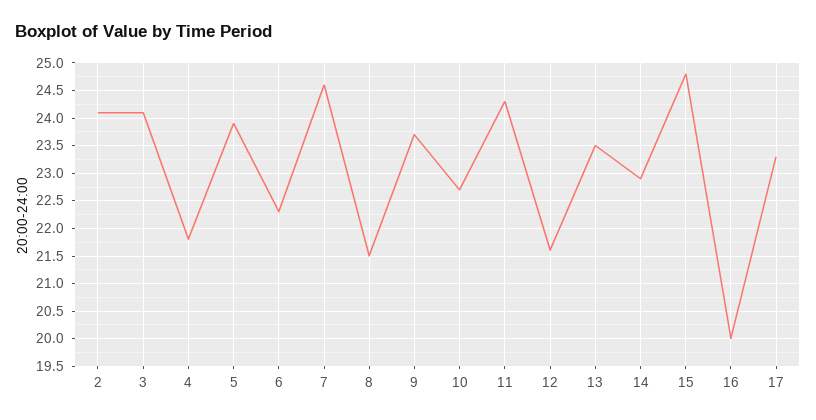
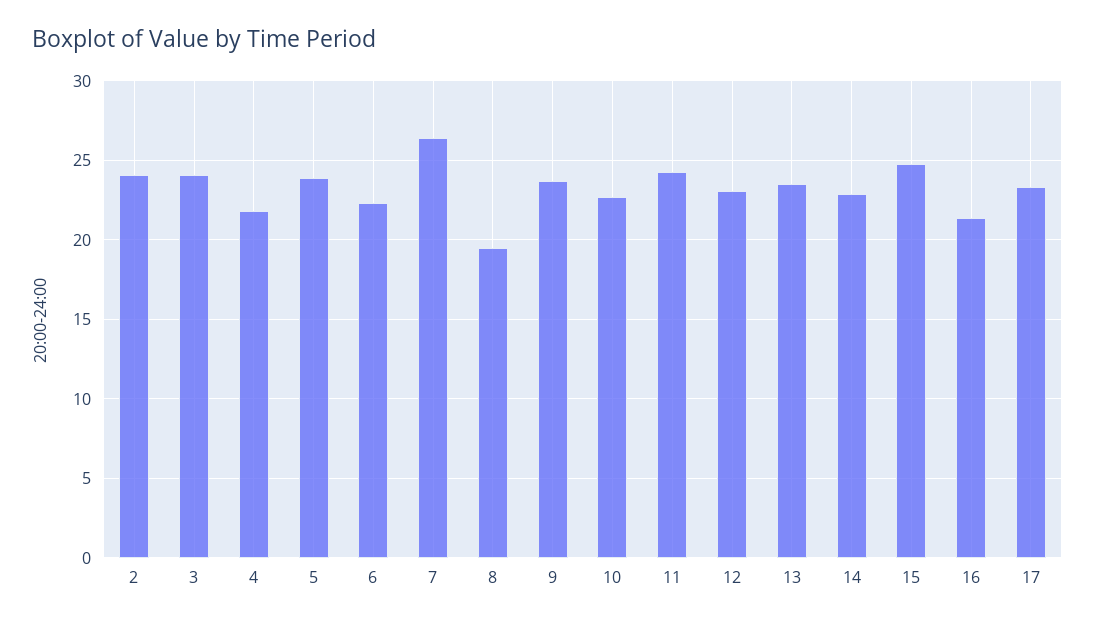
  {
    "2": 24,
    "3": 24,
    "4": 22,
    "5": 24,
    "6": 22.5,
-   "7": 24.5,
+   "7": 26.5,
-   "8": 21.5,
+   "8": 19.5,
    "9": 23.5,
    "10": 22.5,
    "11": 24.5,
-   "12": 21.5,
+   "12": 23,
    "13": 23.5,
    "14": 23,
    "15": 25,
-   "16": 20,
+   "16": 21.5,
    "17": 23.5
  }

